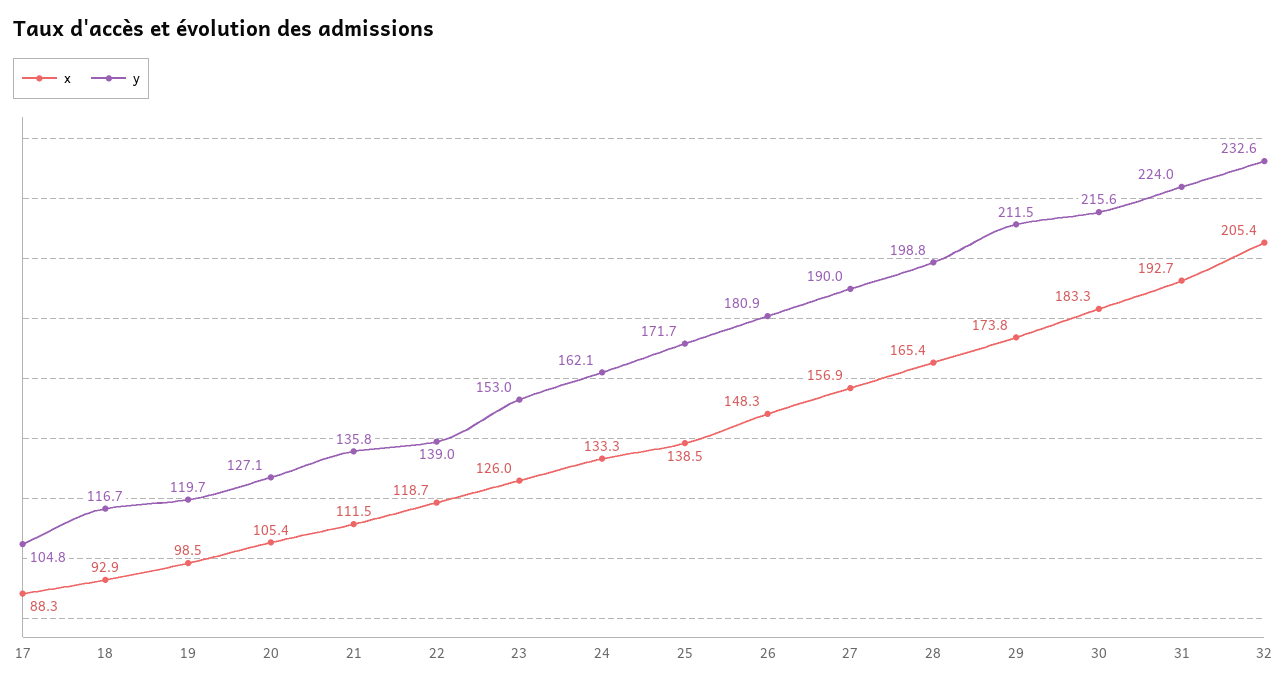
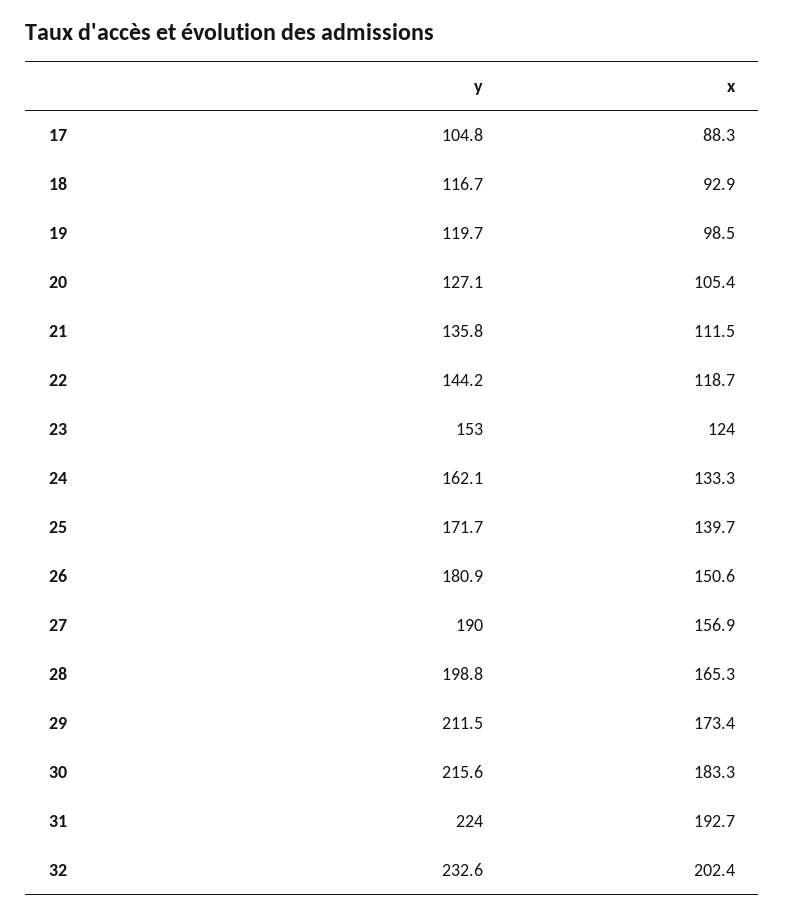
  {
    "x": {
      "17": 88.3,
      "18": 92.9,
      "19": 98.5,
      "20": 105.4,
      "21": 111.5,
      "22": 118.7,
-     "23": 126,
+     "23": 124,
      "24": 133.3,
-     "25": 138.5,
+     "25": 139.7,
-     "26": 148.3,
+     "26": 150.6,
      "27": 156.9,
-     "28": 165.4,
+     "28": 165.3,
-     "29": 173.8,
+     "29": 173.4,
      "30": 183.3,
      "31": 192.7,
-     "32": 205.4
+     "32": 202.4
    },
    "y": {
      "17": 104.8,
      "18": 116.7,
      "19": 119.7,
      "20": 127.1,
      "21": 135.8,
-     "22": 139,
+     "22": 144.2,
      "23": 153,
      "24": 162.1,
      "25": 171.7,
      "26": 180.9,
      "27": 190,
      "28": 198.8,
      "29": 211.5,
      "30": 215.6,
      "31": 224,
      "32": 232.6
    }
  }

